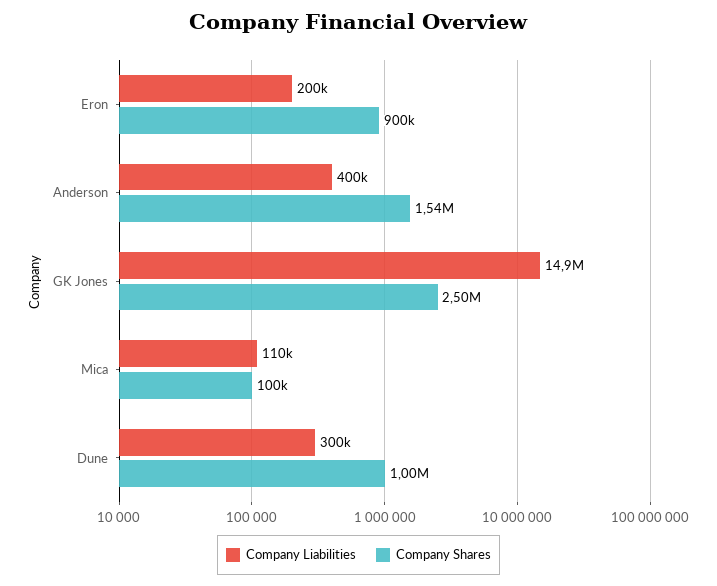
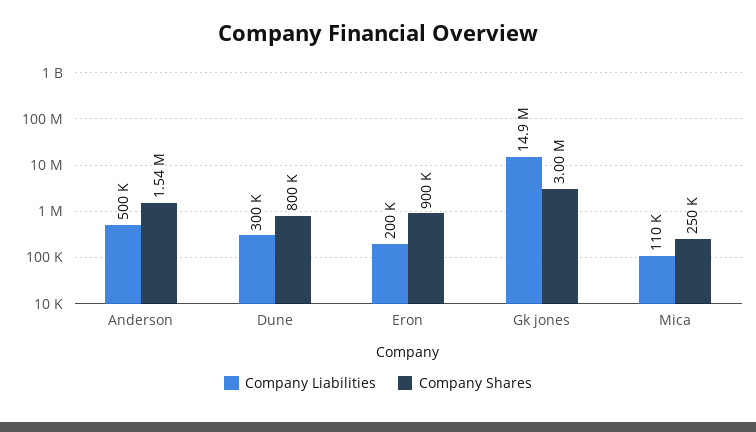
  {
    "Company Liabilities": {
      "Eron": 200000,
-     "Anderson": 400000,
+     "Anderson": 500000,
      "GK Jones": 14900000,
      "Mica": 110000,
      "Dune": 300000
    },
    "Company Shares": {
      "Eron": 900000,
      "Anderson": 1540000,
-     "GK Jones": 2500000,
+     "GK Jones": 3000000,
-     "Mica": 100000,
+     "Mica": 250000,
-     "Dune": 1000000
+     "Dune": 800000
    }
  }

